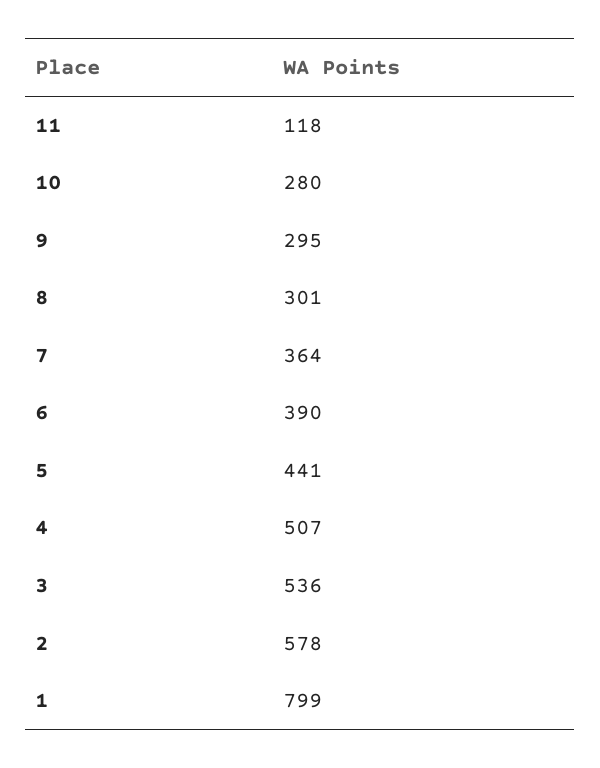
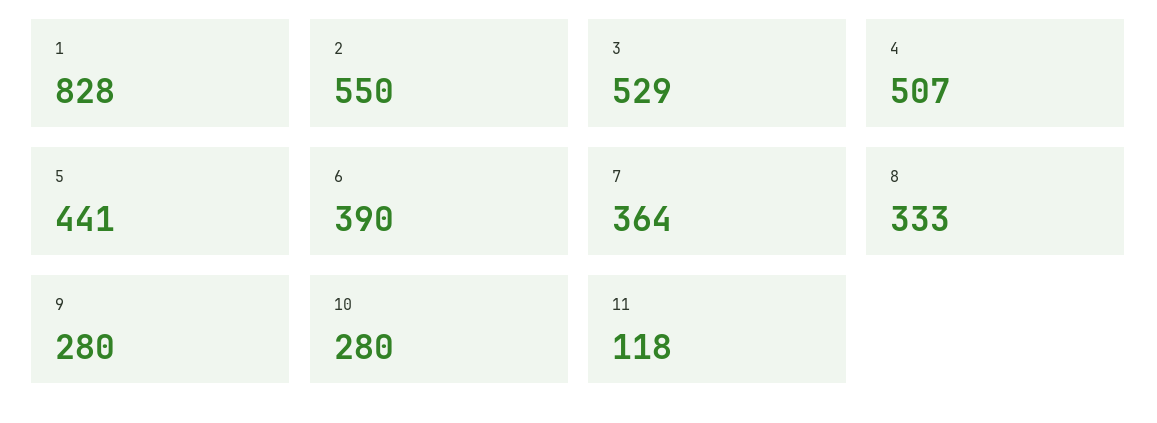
  {
    "11": 118,
    "10": 280,
-   "9": 295,
+   "9": 280,
-   "8": 301,
+   "8": 333,
    "7": 364,
    "6": 390,
    "5": 441,
    "4": 507,
-   "3": 536,
+   "3": 529,
-   "2": 578,
+   "2": 550,
-   "1": 799
+   "1": 828
  }

